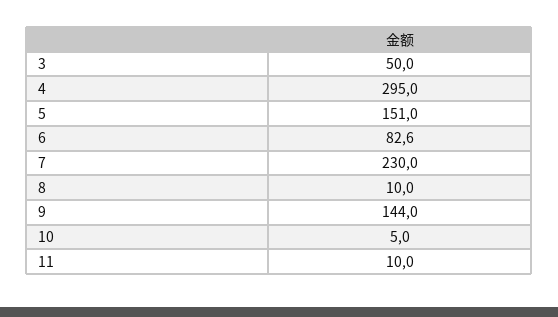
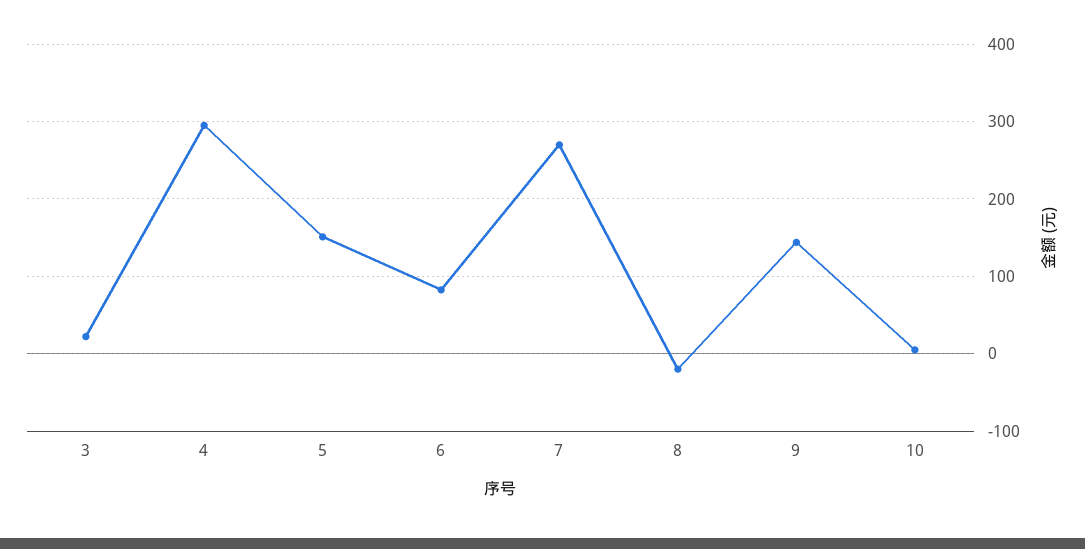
  {
-   "3": 50,
+   "3": 20,
    "4": 295,
    "5": 151,
    "6": 82.6,
-   "7": 230,
+   "7": 270,
-   "8": 10,
+   "8": -20,
    "9": 144,
-   "10": 5,
+   "10": 5
-   "11": 10
  }

